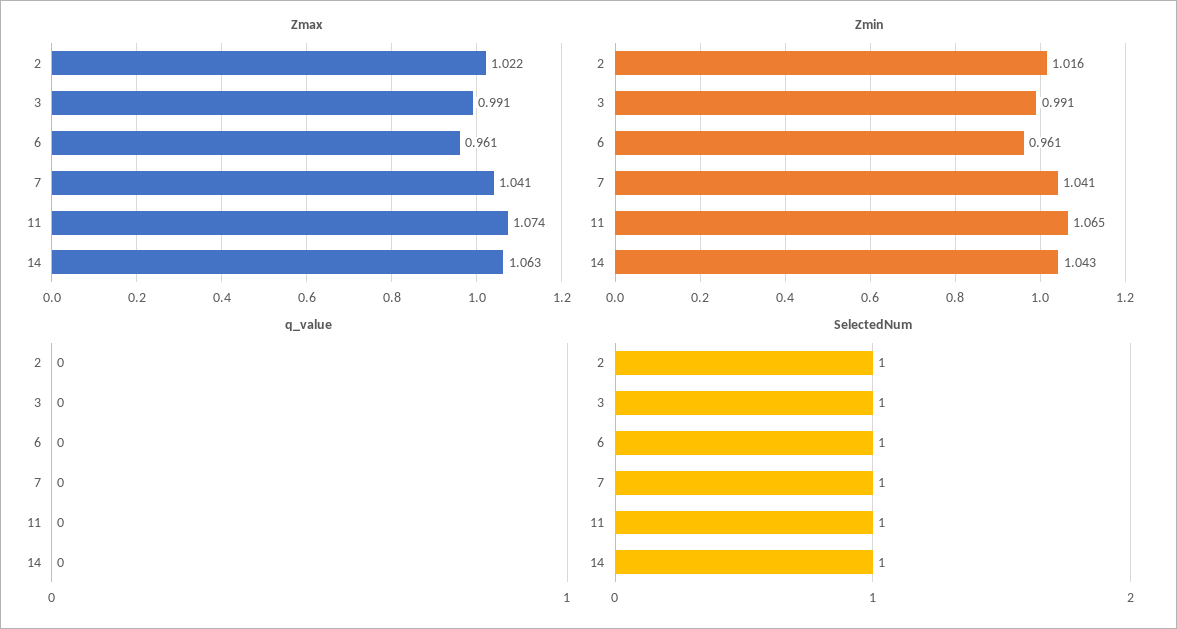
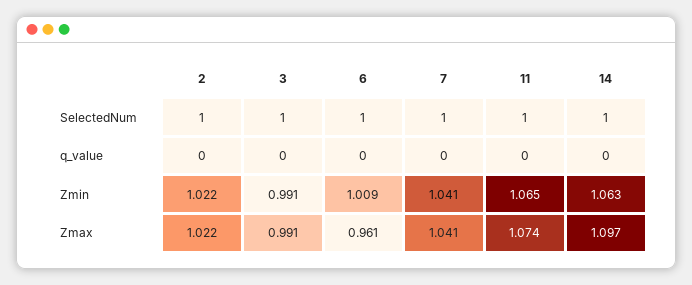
  {
    "Zmax": {
      "2": 1.022,
      "3": 0.991,
      "6": 0.961,
      "7": 1.041,
      "11": 1.074,
-     "14": 1.063
+     "14": 1.097
    },
    "Zmin": {
-     "2": 1.016,
+     "2": 1.022,
      "3": 0.991,
-     "6": 0.961,
+     "6": 1.009,
      "7": 1.041,
      "11": 1.065,
-     "14": 1.043
+     "14": 1.063
    },
    "q_value": {
      "2": 0,
      "3": 0,
      "6": 0,
      "7": 0,
      "11": 0,
      "14": 0
    },
    "SelectedNum": {
      "2": 1,
      "3": 1,
      "6": 1,
      "7": 1,
      "11": 1,
      "14": 1
    }
  }

